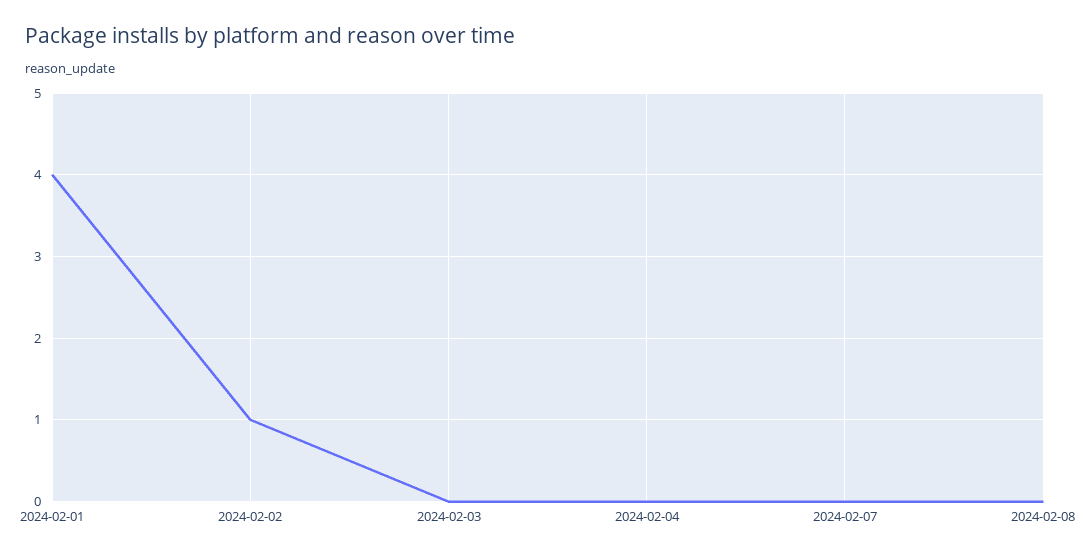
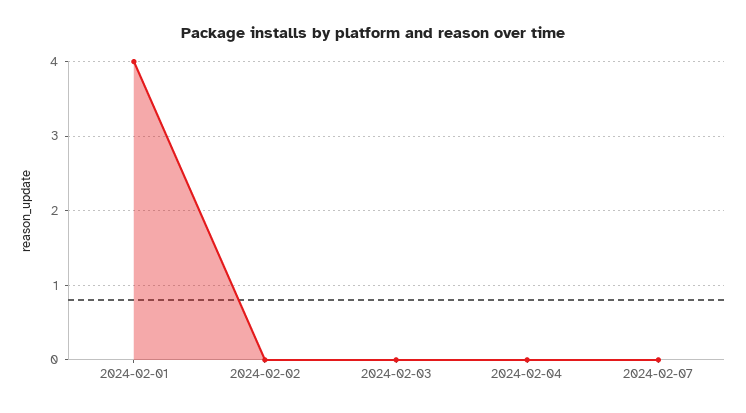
  {
    "2024-02-01": 4,
-   "2024-02-02": 1,
+   "2024-02-02": 0,
    "2024-02-03": 0,
    "2024-02-04": 0,
-   "2024-02-07": 0,
+   "2024-02-07": 0
-   "2024-02-08": 0
  }

